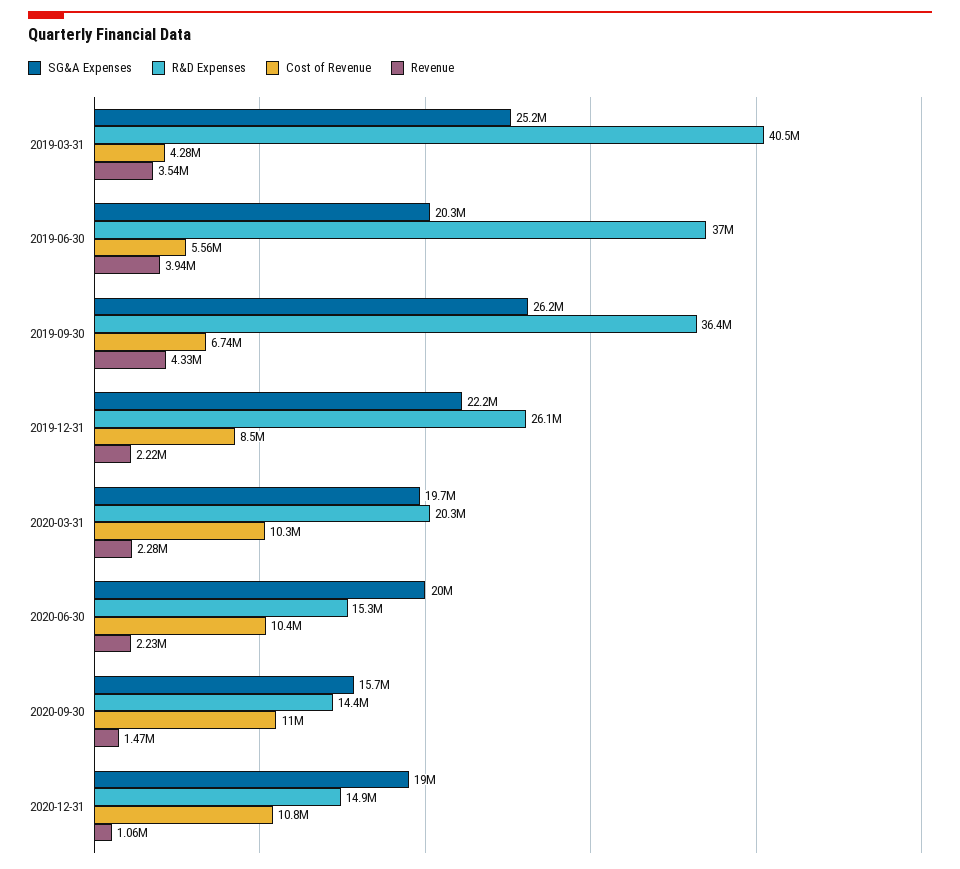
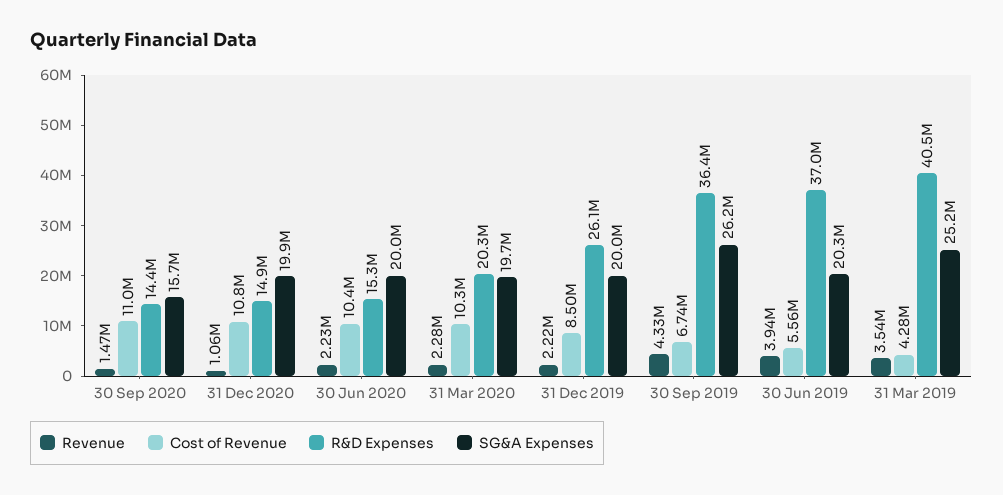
  {
    "SG&A Expenses": {
      "2019-03-31": 25200000,
      "2019-06-30": 20300000,
      "2019-09-30": 26200000,
-     "2019-12-31": 22200000,
+     "2019-12-31": 20000000,
      "2020-03-31": 19700000,
      "2020-06-30": 20000000,
      "2020-09-30": 15700000,
-     "2020-12-31": 19000000
+     "2020-12-31": 19900000
    },
    "R&D Expenses": {
      "2019-03-31": 40500000,
      "2019-06-30": 37000000,
      "2019-09-30": 36400000,
      "2019-12-31": 26100000,
      "2020-03-31": 20300000,
      "2020-06-30": 15300000,
      "2020-09-30": 14400000,
      "2020-12-31": 14900000
    },
    "Cost of Revenue": {
      "2019-03-31": 4280000,
      "2019-06-30": 5560000,
      "2019-09-30": 6740000,
      "2019-12-31": 8500000,
      "2020-03-31": 10300000,
      "2020-06-30": 10400000,
      "2020-09-30": 11000000,
      "2020-12-31": 10800000
    },
    "Revenue": {
      "2019-03-31": 3540000,
      "2019-06-30": 3940000,
      "2019-09-30": 4330000,
      "2019-12-31": 2220000,
      "2020-03-31": 2280000,
      "2020-06-30": 2230000,
      "2020-09-30": 1470000,
      "2020-12-31": 1060000
    }
  }

